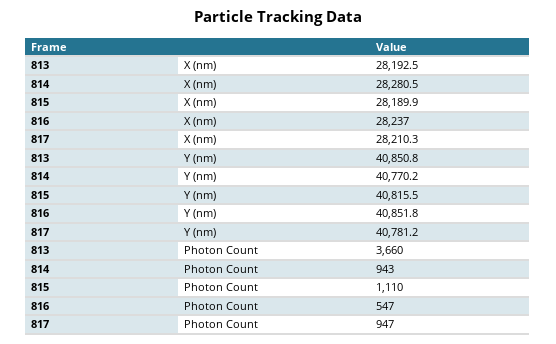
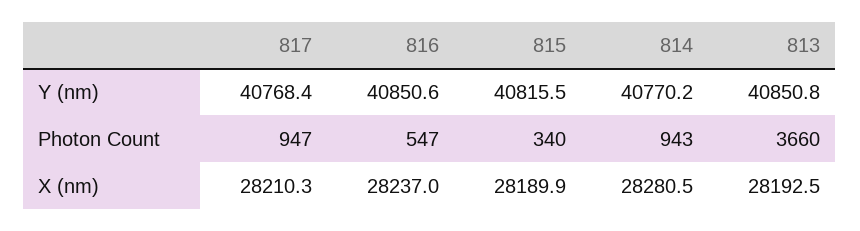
  {
    "813": {
      "X (nm)": 28192.5,
      "Y (nm)": 40850.8,
      "Photon Count": 3660
    },
    "814": {
      "X (nm)": 28280.5,
      "Y (nm)": 40770.2,
      "Photon Count": 943
    },
    "815": {
      "X (nm)": 28189.9,
      "Y (nm)": 40815.5,
-     "Photon Count": 1110
+     "Photon Count": 340
    },
    "816": {
      "X (nm)": 28237,
-     "Y (nm)": 40851.8,
+     "Y (nm)": 40850.6,
      "Photon Count": 547
    },
    "817": {
      "X (nm)": 28210.3,
-     "Y (nm)": 40781.2,
+     "Y (nm)": 40768.4,
      "Photon Count": 947
    }
  }

